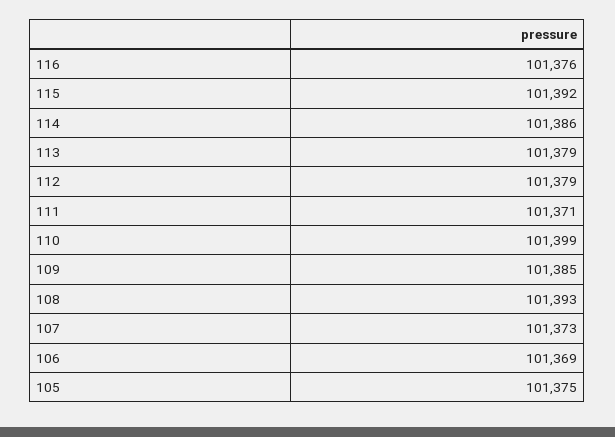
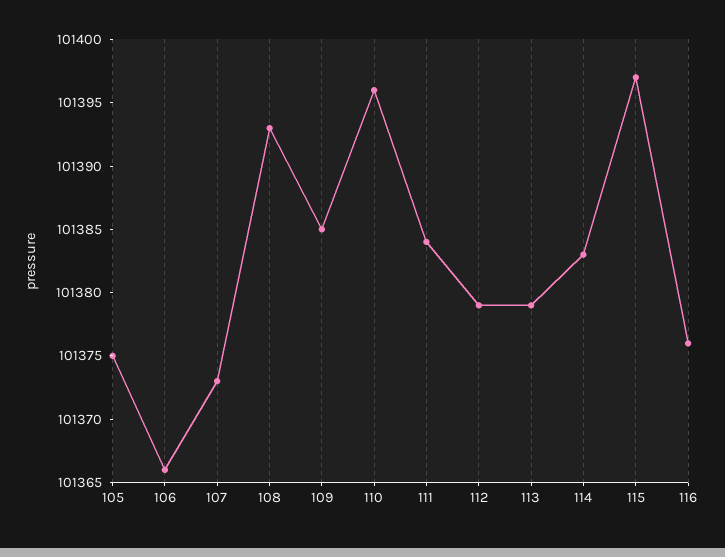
  {
    "116": 101376,
-   "115": 101392,
+   "115": 101397,
-   "114": 101386,
+   "114": 101383,
    "113": 101379,
    "112": 101379,
-   "111": 101371,
+   "111": 101384,
-   "110": 101399,
+   "110": 101396,
    "109": 101385,
    "108": 101393,
    "107": 101373,
-   "106": 101369,
+   "106": 101366,
    "105": 101375
  }

